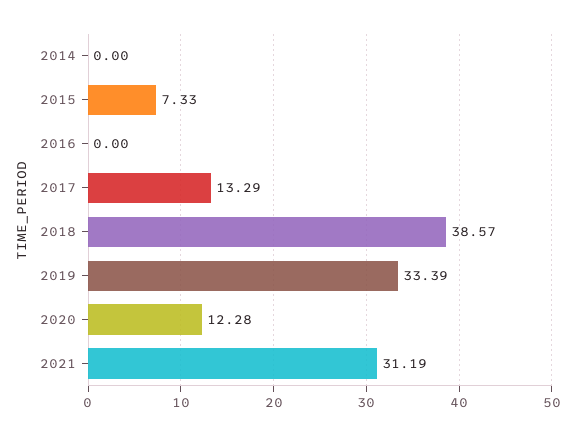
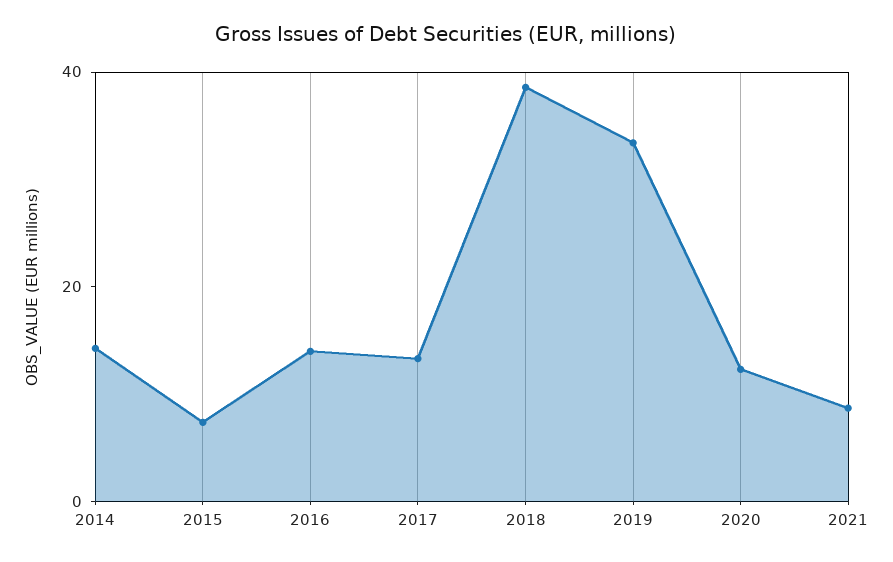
  {
-   "2014": 0,
+   "2014": 15,
    "2015": 7.33,
-   "2016": 0,
+   "2016": 15,
    "2017": 13.29,
    "2018": 38.57,
    "2019": 33.39,
    "2020": 12.28,
-   "2021": 31.19
+   "2021": 10
  }

